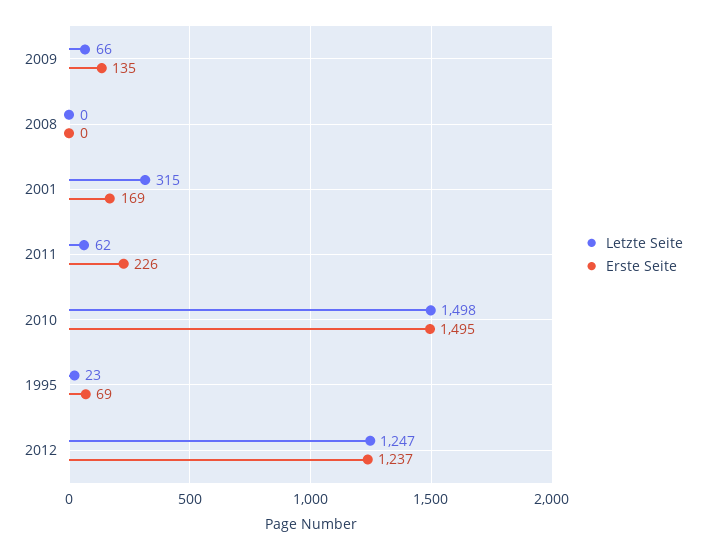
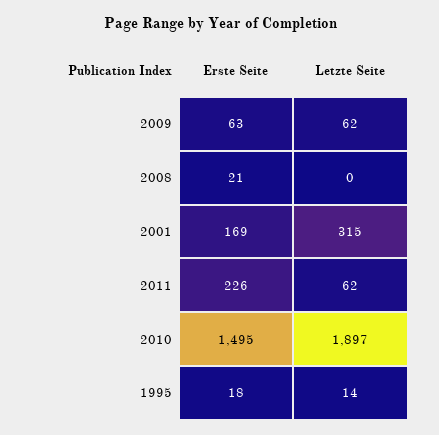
  {
    "Letzte Seite": {
-     "2009": 66,
+     "2009": 62,
      "2008": 0,
      "2001": 315,
      "2011": 62,
-     "2010": 1498,
+     "2010": 1897,
-     "1995": 23,
+     "1995": 14
-     "2012": 1247
    },
    "Erste Seite": {
-     "2009": 135,
+     "2009": 63,
-     "2008": 0,
+     "2008": 21,
      "2001": 169,
      "2011": 226,
      "2010": 1495,
-     "1995": 69,
+     "1995": 18
-     "2012": 1237
    }
  }

